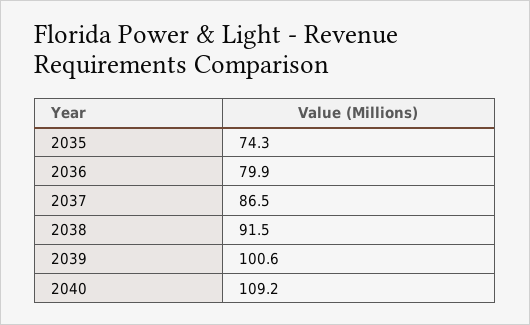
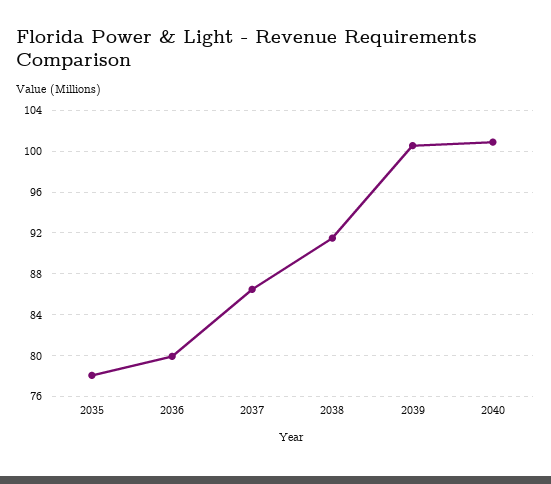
  {
-   "2035": 74.3,
+   "2035": 78,
    "2036": 79.9,
    "2037": 86.5,
    "2038": 91.5,
    "2039": 100.6,
-   "2040": 109.2
+   "2040": 101
  }

